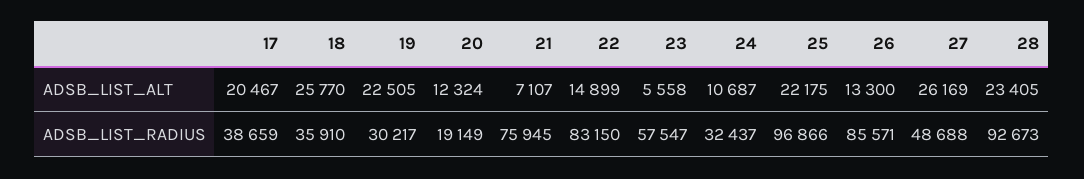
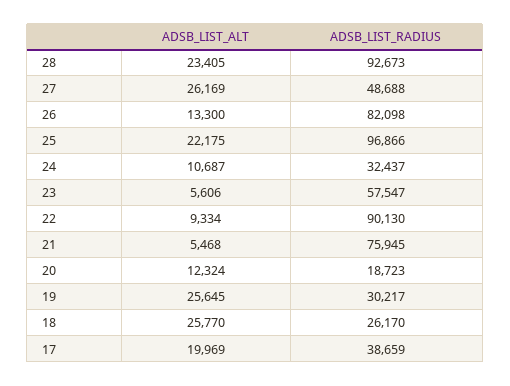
  {
    "17": {
-     "ADSB_LIST_ALT": 20467,
+     "ADSB_LIST_ALT": 19969,
      "ADSB_LIST_RADIUS": 38659
    },
    "18": {
      "ADSB_LIST_ALT": 25770,
-     "ADSB_LIST_RADIUS": 35910
+     "ADSB_LIST_RADIUS": 26170
    },
    "19": {
-     "ADSB_LIST_ALT": 22505,
+     "ADSB_LIST_ALT": 25645,
      "ADSB_LIST_RADIUS": 30217
    },
    "20": {
      "ADSB_LIST_ALT": 12324,
-     "ADSB_LIST_RADIUS": 19149
+     "ADSB_LIST_RADIUS": 18723
    },
    "21": {
-     "ADSB_LIST_ALT": 7107,
+     "ADSB_LIST_ALT": 5468,
      "ADSB_LIST_RADIUS": 75945
    },
    "22": {
-     "ADSB_LIST_ALT": 14899,
+     "ADSB_LIST_ALT": 9334,
-     "ADSB_LIST_RADIUS": 83150
+     "ADSB_LIST_RADIUS": 90130
    },
    "23": {
-     "ADSB_LIST_ALT": 5558,
+     "ADSB_LIST_ALT": 5606,
      "ADSB_LIST_RADIUS": 57547
    },
    "24": {
      "ADSB_LIST_ALT": 10687,
      "ADSB_LIST_RADIUS": 32437
    },
    "25": {
      "ADSB_LIST_ALT": 22175,
      "ADSB_LIST_RADIUS": 96866
    },
    "26": {
      "ADSB_LIST_ALT": 13300,
-     "ADSB_LIST_RADIUS": 85571
+     "ADSB_LIST_RADIUS": 82098
    },
    "27": {
      "ADSB_LIST_ALT": 26169,
      "ADSB_LIST_RADIUS": 48688
    },
    "28": {
      "ADSB_LIST_ALT": 23405,
      "ADSB_LIST_RADIUS": 92673
    }
  }

